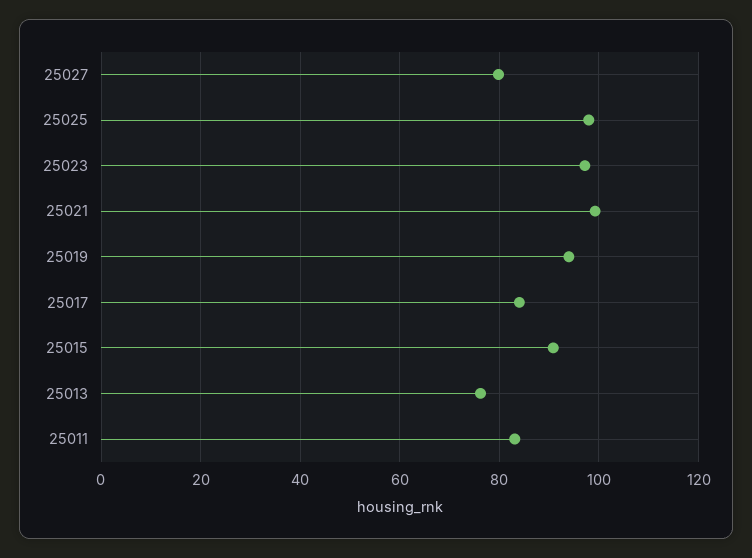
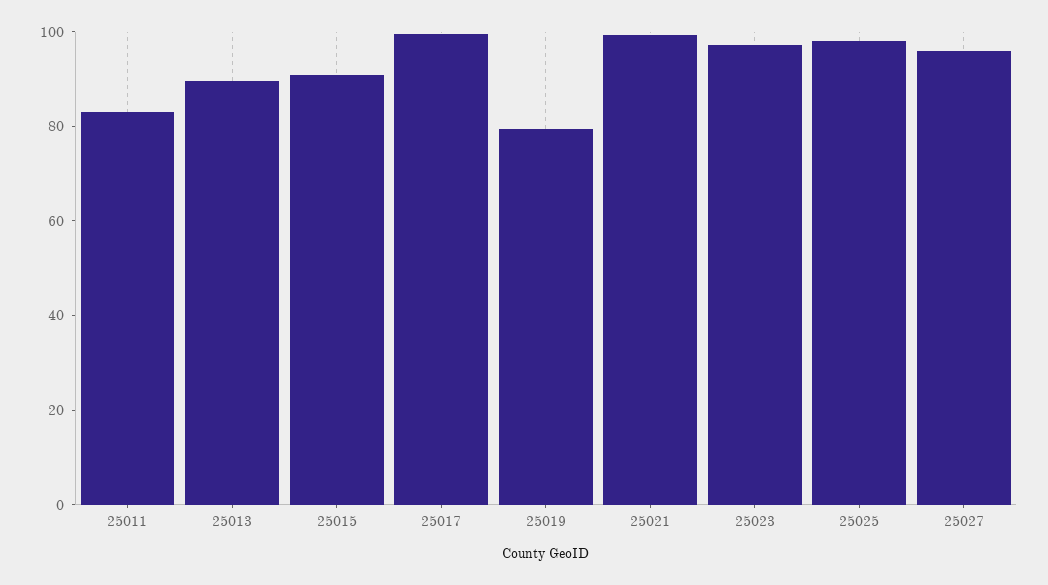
  {
-   "25027": 80,
+   "25027": 95,
    "25025": 98,
    "25023": 98,
    "25021": 100,
-   "25019": 94,
+   "25019": 80,
-   "25017": 84,
+   "25017": 100,
    "25015": 90,
-   "25013": 76,
+   "25013": 90,
    "25011": 84
  }

